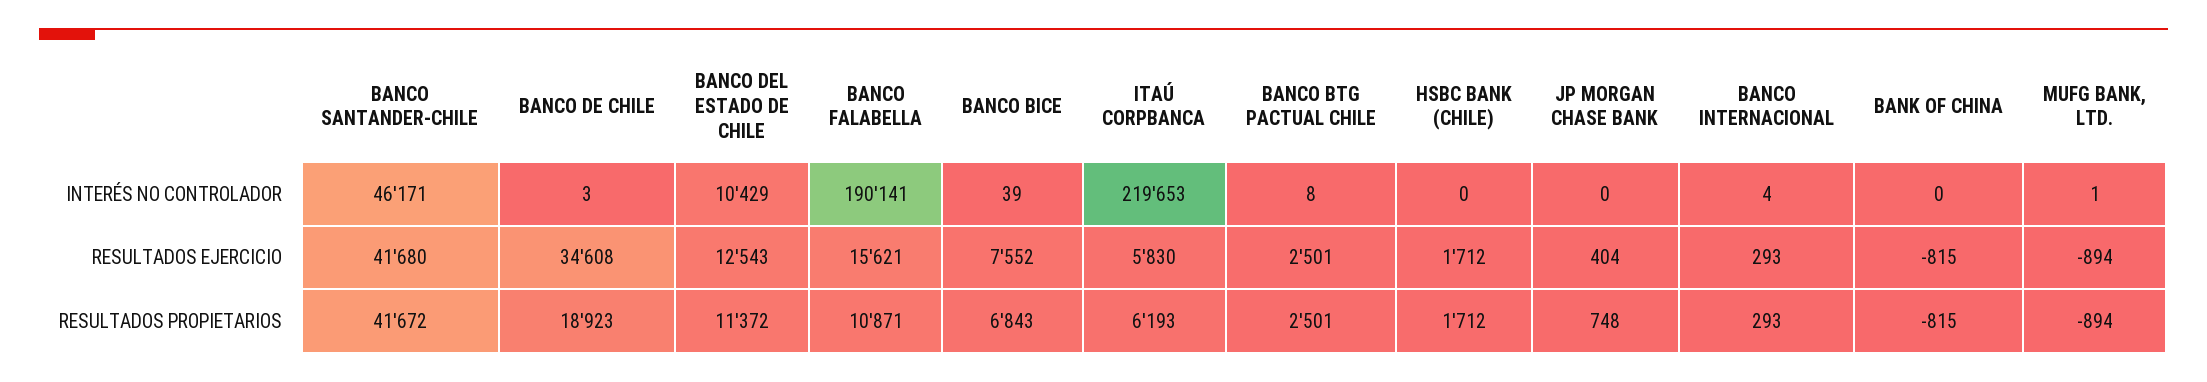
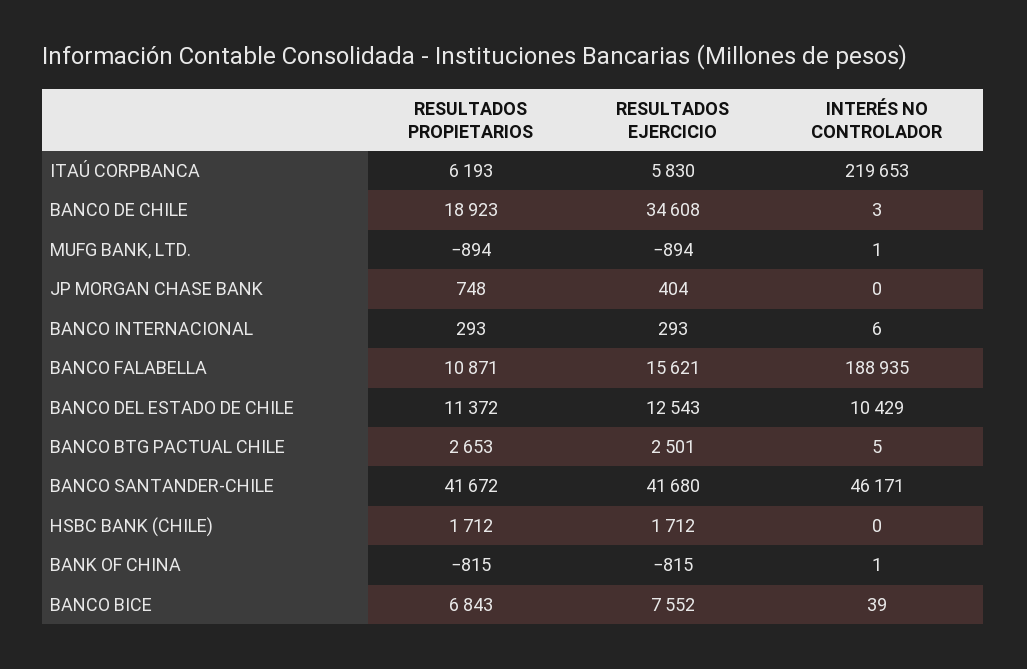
  {
    "BANCO SANTANDER-CHILE": {
      "INTERÉS NO CONTROLADOR": 46171,
      "RESULTADOS EJERCICIO": 41680,
      "RESULTADOS PROPIETARIOS": 41672
    },
    "BANCO DE CHILE": {
      "INTERÉS NO CONTROLADOR": 3,
      "RESULTADOS EJERCICIO": 34608,
      "RESULTADOS PROPIETARIOS": 18923
    },
    "BANCO DEL ESTADO DE CHILE": {
      "INTERÉS NO CONTROLADOR": 10429,
      "RESULTADOS EJERCICIO": 12543,
      "RESULTADOS PROPIETARIOS": 11372
    },
    "BANCO FALABELLA": {
-     "INTERÉS NO CONTROLADOR": 190141,
+     "INTERÉS NO CONTROLADOR": 188935,
      "RESULTADOS EJERCICIO": 15621,
      "RESULTADOS PROPIETARIOS": 10871
    },
    "BANCO BICE": {
      "INTERÉS NO CONTROLADOR": 39,
      "RESULTADOS EJERCICIO": 7552,
      "RESULTADOS PROPIETARIOS": 6843
    },
    "ITAÚ CORPBANCA": {
      "INTERÉS NO CONTROLADOR": 219653,
      "RESULTADOS EJERCICIO": 5830,
      "RESULTADOS PROPIETARIOS": 6193
    },
    "BANCO BTG PACTUAL CHILE": {
-     "INTERÉS NO CONTROLADOR": 8,
+     "INTERÉS NO CONTROLADOR": 5,
      "RESULTADOS EJERCICIO": 2501,
-     "RESULTADOS PROPIETARIOS": 2501
+     "RESULTADOS PROPIETARIOS": 2653
    },
    "HSBC BANK (CHILE)": {
      "INTERÉS NO CONTROLADOR": 0,
      "RESULTADOS EJERCICIO": 1712,
      "RESULTADOS PROPIETARIOS": 1712
    },
    "JP MORGAN CHASE BANK": {
      "INTERÉS NO CONTROLADOR": 0,
      "RESULTADOS EJERCICIO": 404,
      "RESULTADOS PROPIETARIOS": 748
    },
    "BANCO INTERNACIONAL": {
-     "INTERÉS NO CONTROLADOR": 4,
+     "INTERÉS NO CONTROLADOR": 6,
      "RESULTADOS EJERCICIO": 293,
      "RESULTADOS PROPIETARIOS": 293
    },
    "BANK OF CHINA": {
-     "INTERÉS NO CONTROLADOR": 0,
+     "INTERÉS NO CONTROLADOR": 1,
      "RESULTADOS EJERCICIO": -815,
      "RESULTADOS PROPIETARIOS": -815
    },
    "MUFG BANK, LTD.": {
      "INTERÉS NO CONTROLADOR": 1,
      "RESULTADOS EJERCICIO": -894,
      "RESULTADOS PROPIETARIOS": -894
    }
  }

